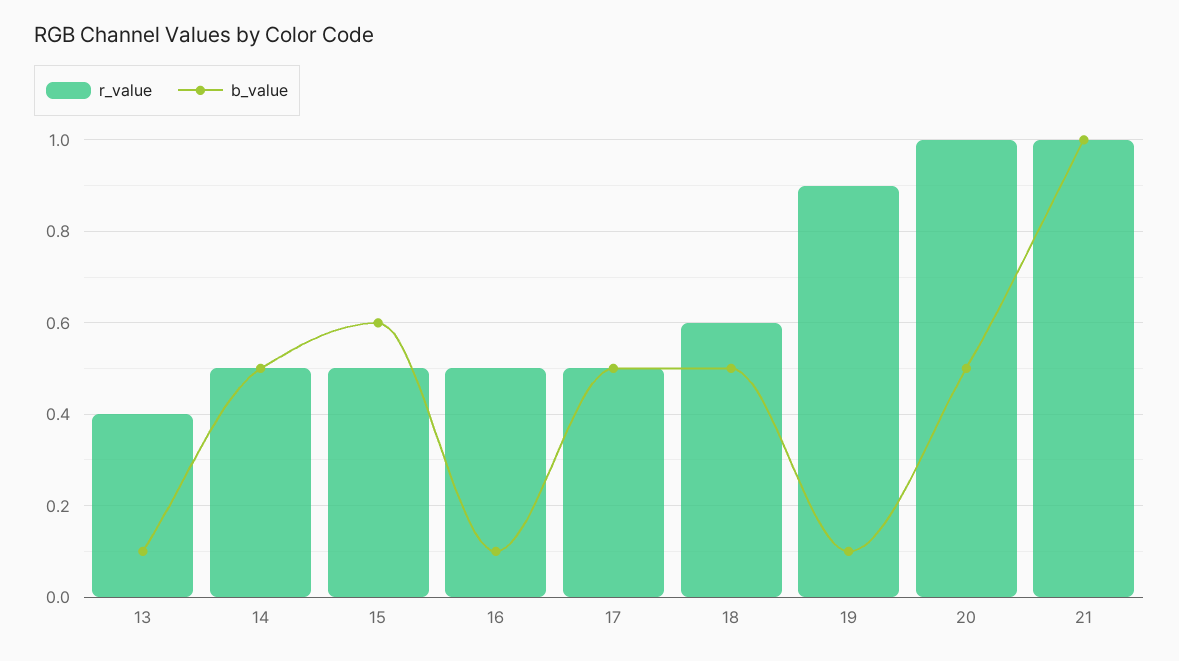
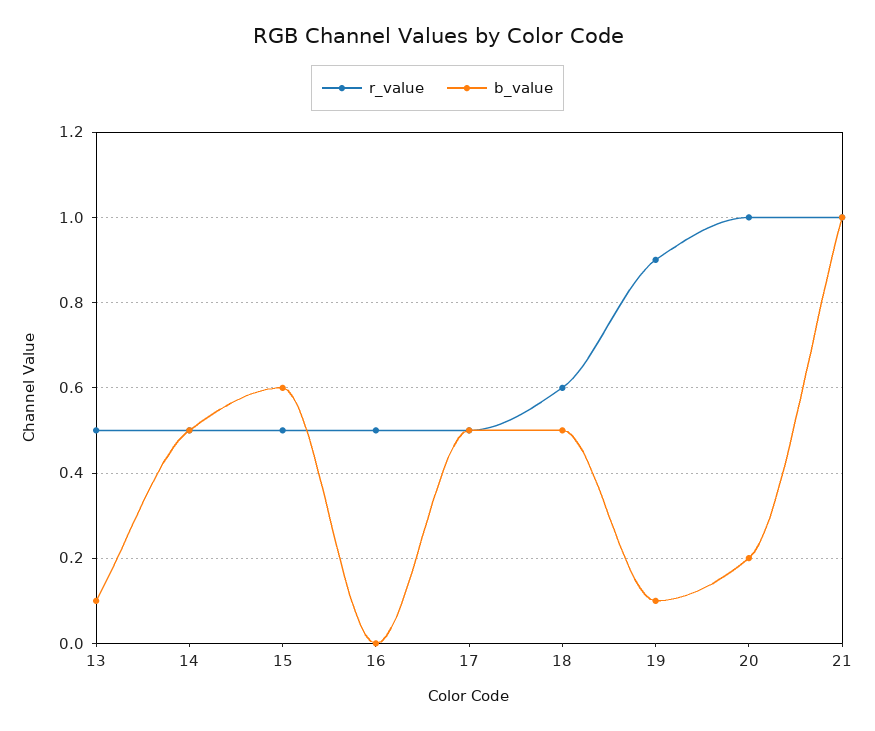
  {
    "r_value": {
-     "13": 0.4,
+     "13": 0.5,
      "14": 0.5,
      "15": 0.5,
      "16": 0.5,
      "17": 0.5,
      "18": 0.6,
      "19": 0.9,
      "20": 1,
      "21": 1
    },
    "b_value": {
      "13": 0.1,
      "14": 0.5,
      "15": 0.6,
-     "16": 0.1,
+     "16": 0,
      "17": 0.5,
      "18": 0.5,
      "19": 0.1,
-     "20": 0.5,
+     "20": 0.2,
      "21": 1
    }
  }

